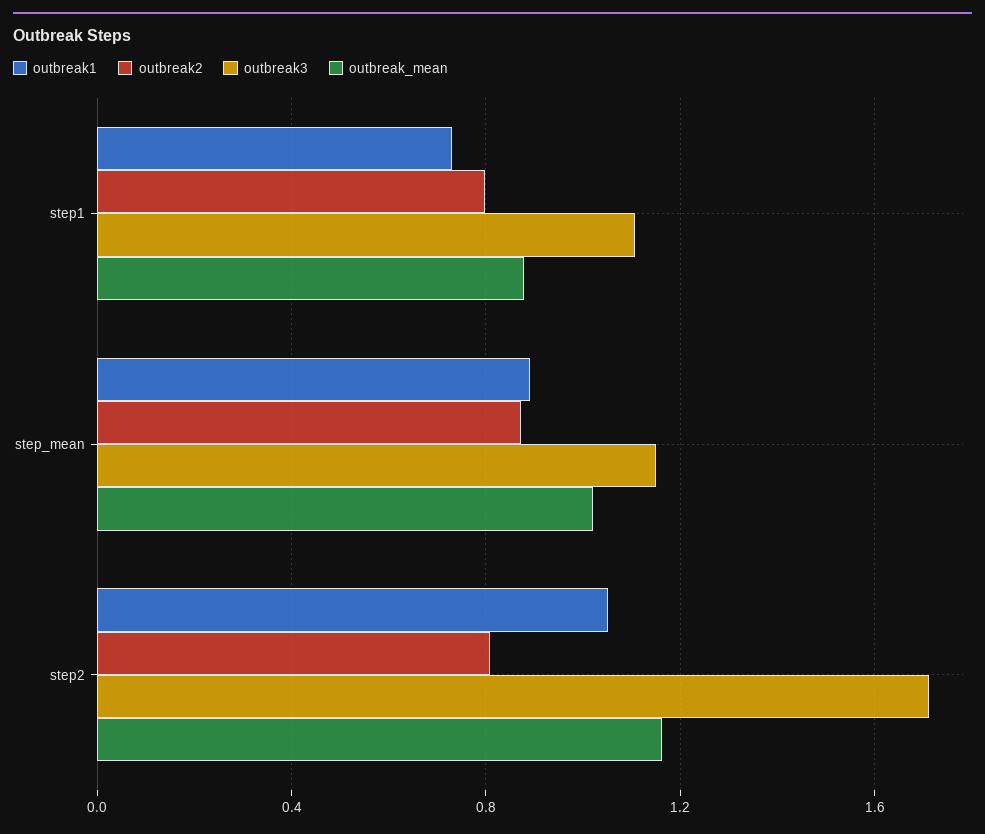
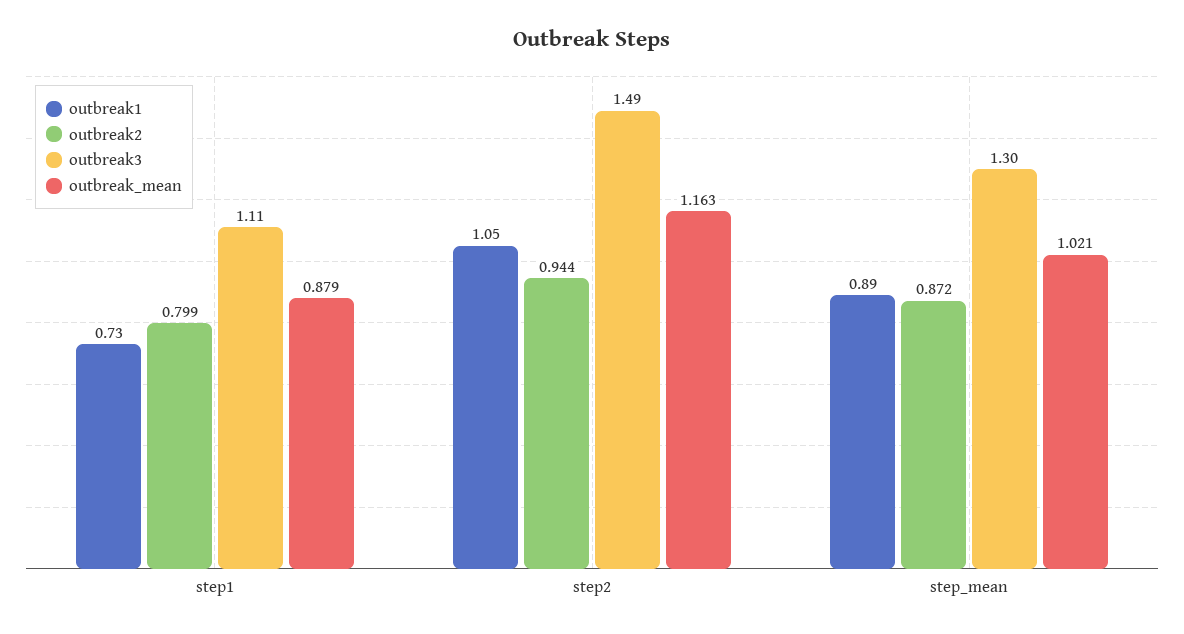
  {
    "outbreak1": {
      "step1": 0.73,
      "step_mean": 0.89,
      "step2": 1.05
    },
    "outbreak2": {
      "step1": 0.799,
      "step_mean": 0.872,
-     "step2": 0.8
+     "step2": 0.944
    },
    "outbreak3": {
      "step1": 1.11,
-     "step_mean": 1.15,
+     "step_mean": 1.3,
-     "step2": 1.7
+     "step2": 1.49
    },
    "outbreak_mean": {
      "step1": 0.879,
      "step_mean": 1.021,
      "step2": 1.163
    }
  }

